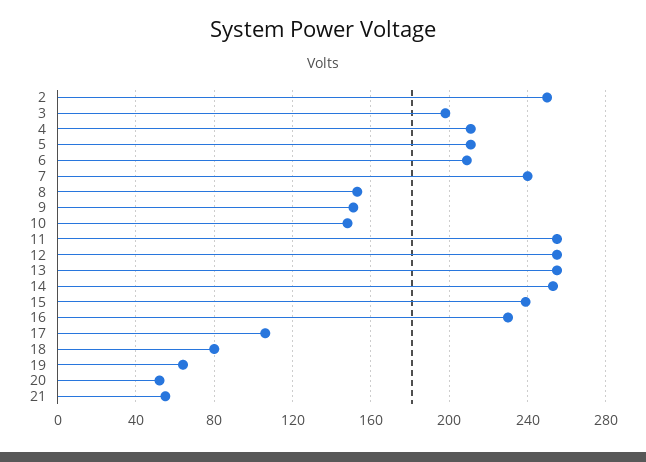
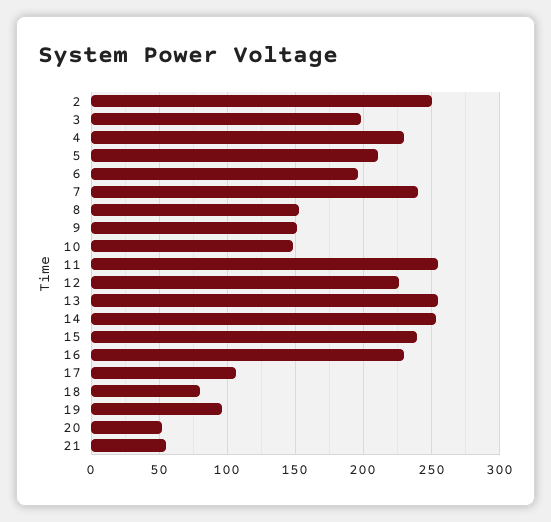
  {
    "2": 250,
    "3": 200,
-   "4": 210,
+   "4": 230,
    "5": 210,
-   "6": 210,
+   "6": 195,
    "7": 240,
    "8": 155,
    "9": 150,
    "10": 150,
    "11": 255,
-   "12": 255,
+   "12": 225,
    "13": 255,
    "14": 255,
    "15": 240,
    "16": 230,
    "17": 105,
    "18": 80,
-   "19": 65,
+   "19": 95,
    "20": 50,
    "21": 55
  }

